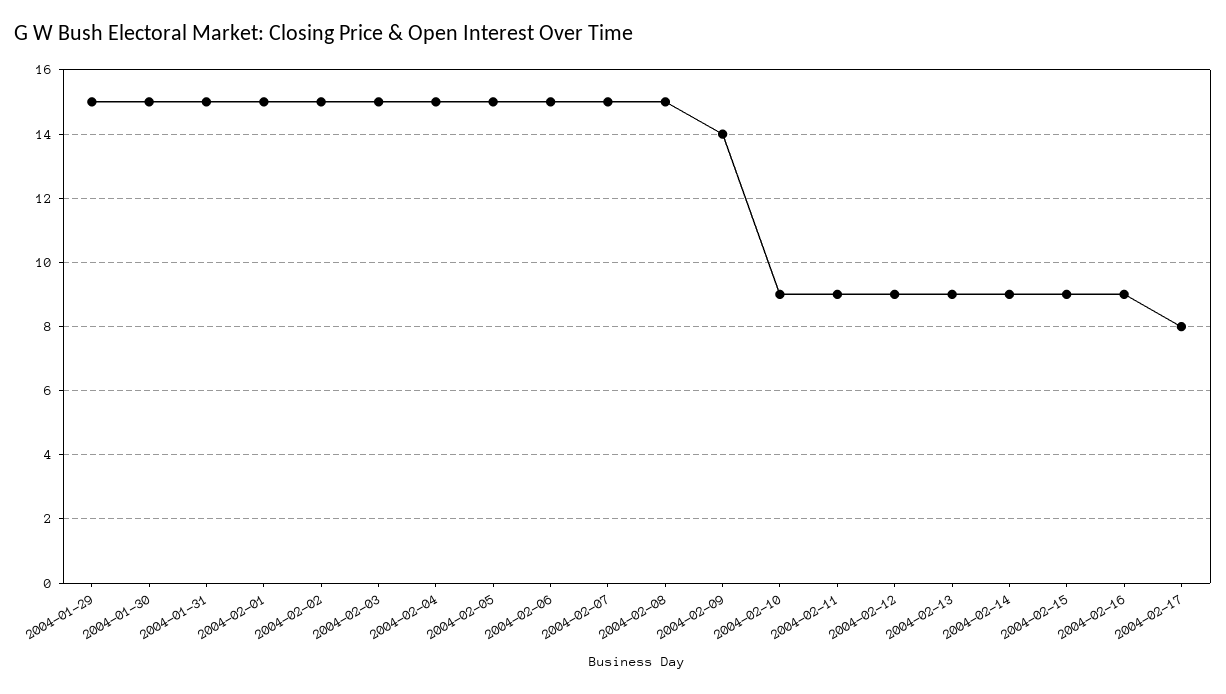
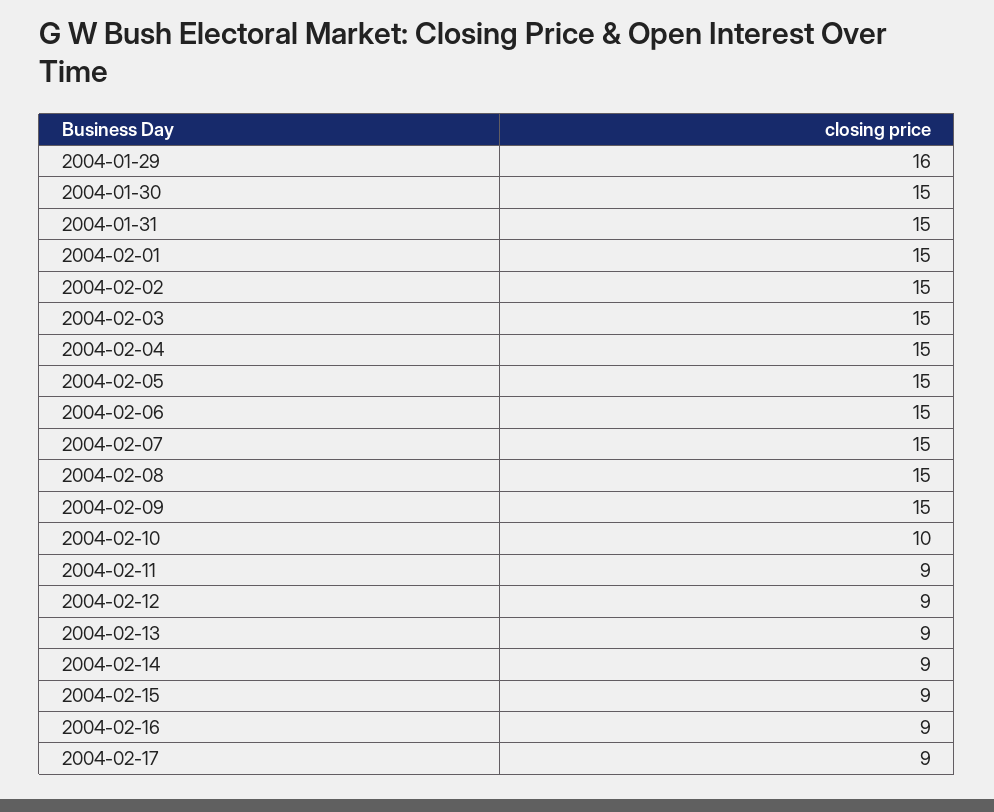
  {
-   "2004-01-29": 15,
+   "2004-01-29": 16,
    "2004-01-30": 15,
    "2004-01-31": 15,
    "2004-02-01": 15,
    "2004-02-02": 15,
    "2004-02-03": 15,
    "2004-02-04": 15,
    "2004-02-05": 15,
    "2004-02-06": 15,
    "2004-02-07": 15,
    "2004-02-08": 15,
-   "2004-02-09": 14,
+   "2004-02-09": 15,
-   "2004-02-10": 9,
+   "2004-02-10": 10,
    "2004-02-11": 9,
    "2004-02-12": 9,
    "2004-02-13": 9,
    "2004-02-14": 9,
    "2004-02-15": 9,
    "2004-02-16": 9,
-   "2004-02-17": 8
+   "2004-02-17": 9
  }

